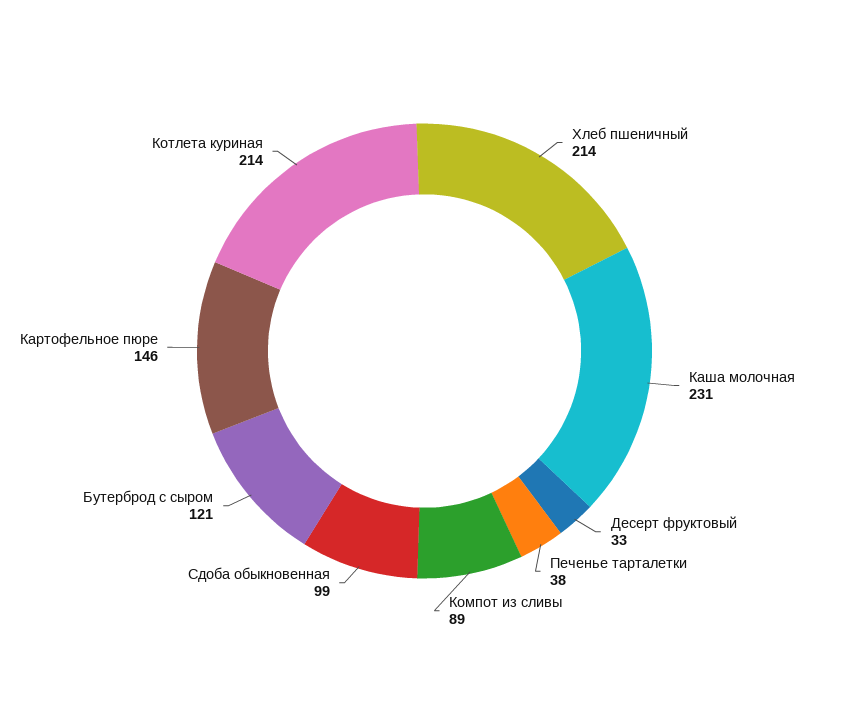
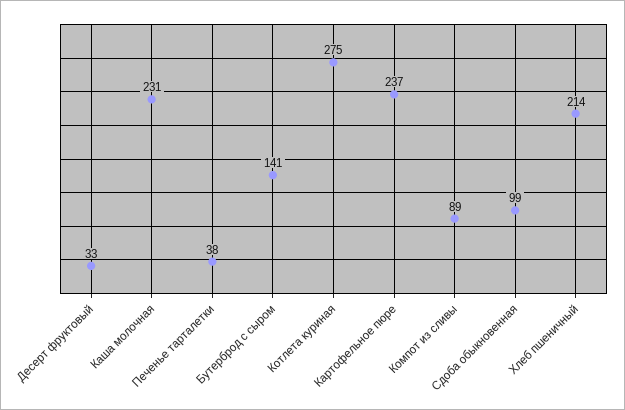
  {
    "Хлеб пшеничный": 214,
    "Каша молочная": 231,
    "Десерт фруктовый": 33,
    "Печенье тарталетки": 38,
    "Компот из сливы": 89,
    "Сдоба обыкновенная": 99,
-   "Бутерброд с сыром": 121,
+   "Бутерброд с сыром": 141,
-   "Картофельное пюре": 146,
+   "Картофельное пюре": 237,
-   "Котлета куриная": 214
+   "Котлета куриная": 275
  }

